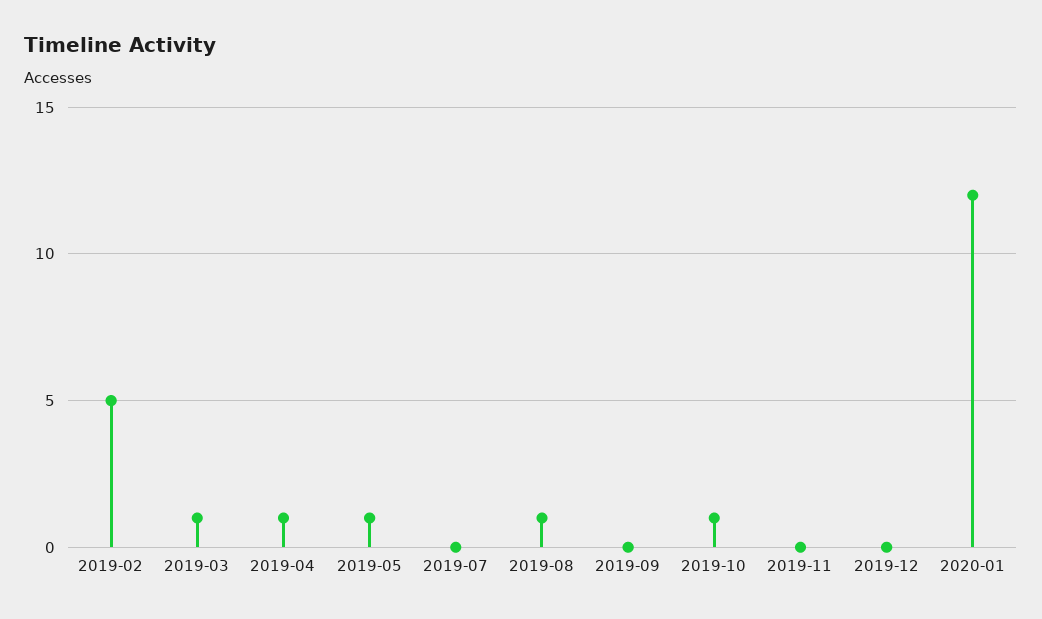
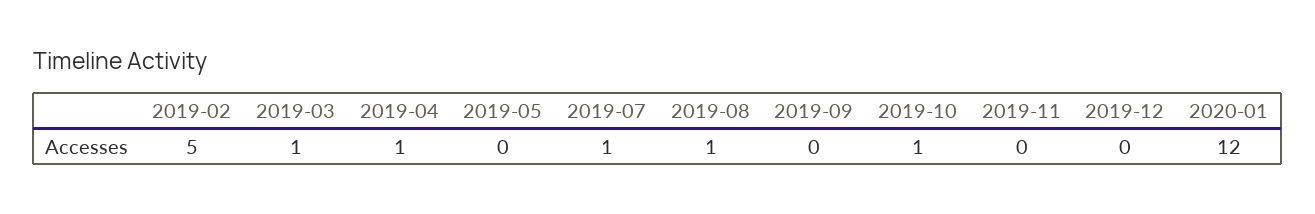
  {
    "2019-02": 5,
    "2019-03": 1,
    "2019-04": 1,
-   "2019-05": 1,
+   "2019-05": 0,
-   "2019-07": 0,
+   "2019-07": 1,
    "2019-08": 1,
    "2019-09": 0,
    "2019-10": 1,
    "2019-11": 0,
    "2019-12": 0,
    "2020-01": 12
  }

